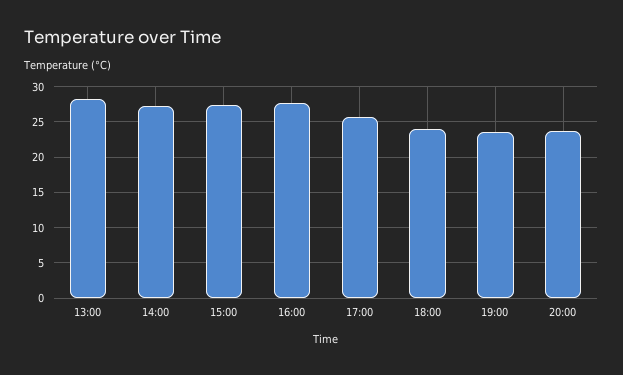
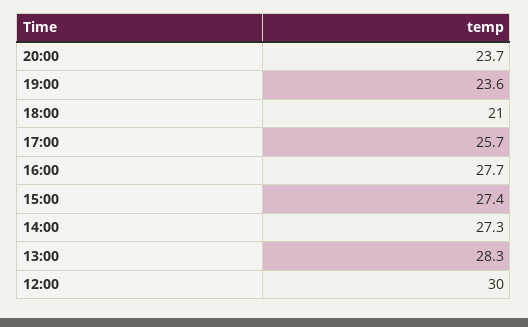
  {
    "13:00": 28.3,
    "14:00": 27.3,
    "15:00": 27.4,
    "16:00": 27.7,
    "17:00": 25.7,
-   "18:00": 24,
+   "18:00": 21,
    "19:00": 23.6,
-   "20:00": 23.7
+   "20:00": 23.7,
+   "12:00": 30
  }

